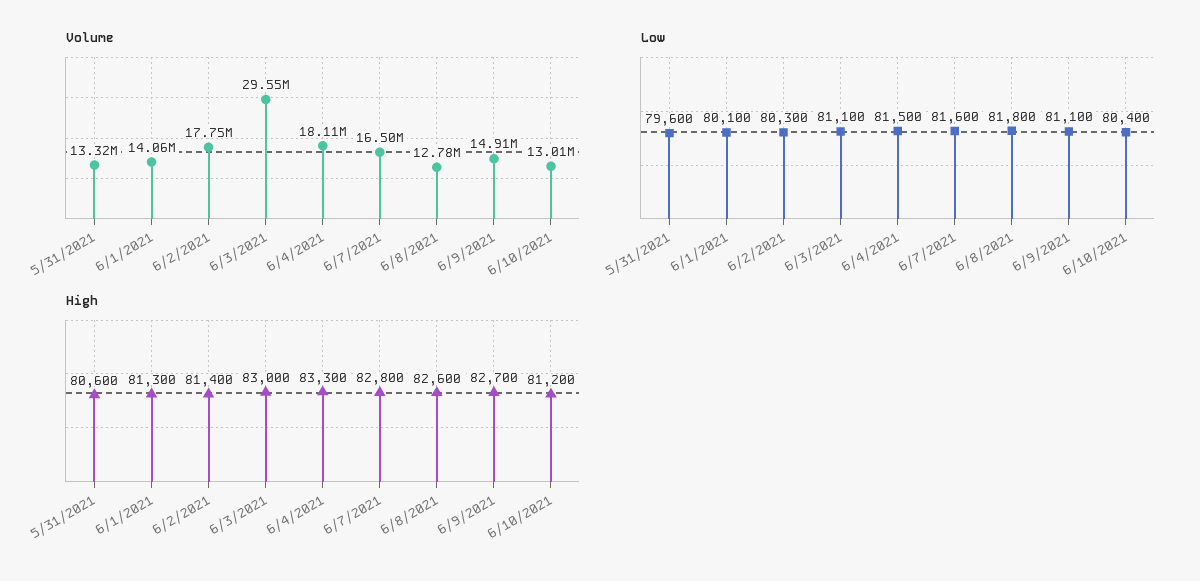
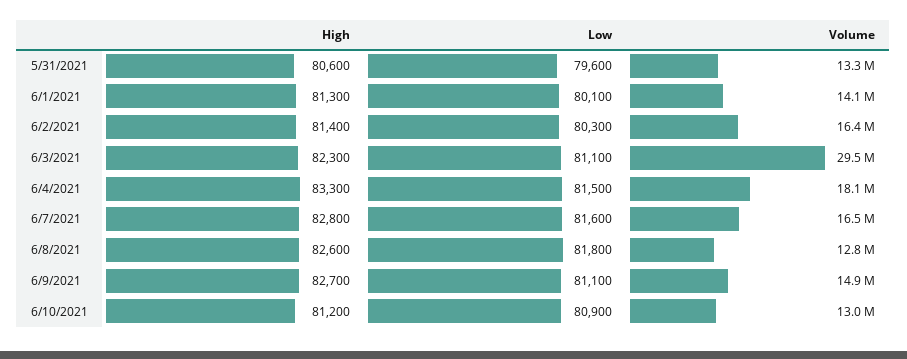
  {
    "Volume": {
      "5/31/2021": 13320000,
      "6/1/2021": 14060000,
-     "6/2/2021": 17750000,
+     "6/2/2021": 16400000,
      "6/3/2021": 29550000,
      "6/4/2021": 18110000,
      "6/7/2021": 16500000,
      "6/8/2021": 12780000,
      "6/9/2021": 14910000,
      "6/10/2021": 13010000
    },
    "Low": {
      "5/31/2021": 79600,
      "6/1/2021": 80100,
      "6/2/2021": 80300,
      "6/3/2021": 81100,
      "6/4/2021": 81500,
      "6/7/2021": 81600,
      "6/8/2021": 81800,
      "6/9/2021": 81100,
-     "6/10/2021": 80400
+     "6/10/2021": 80900
    },
    "High": {
      "5/31/2021": 80600,
      "6/1/2021": 81300,
      "6/2/2021": 81400,
-     "6/3/2021": 83000,
+     "6/3/2021": 82300,
      "6/4/2021": 83300,
      "6/7/2021": 82800,
      "6/8/2021": 82600,
      "6/9/2021": 82700,
      "6/10/2021": 81200
    }
  }

